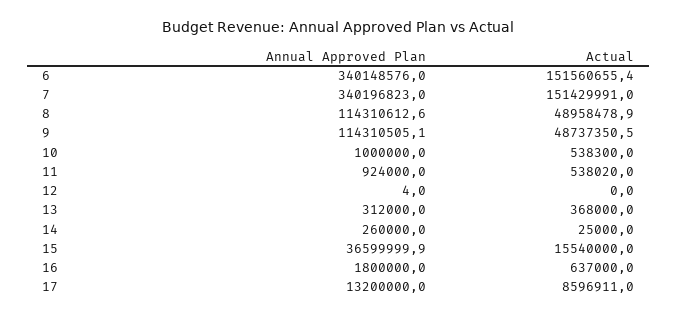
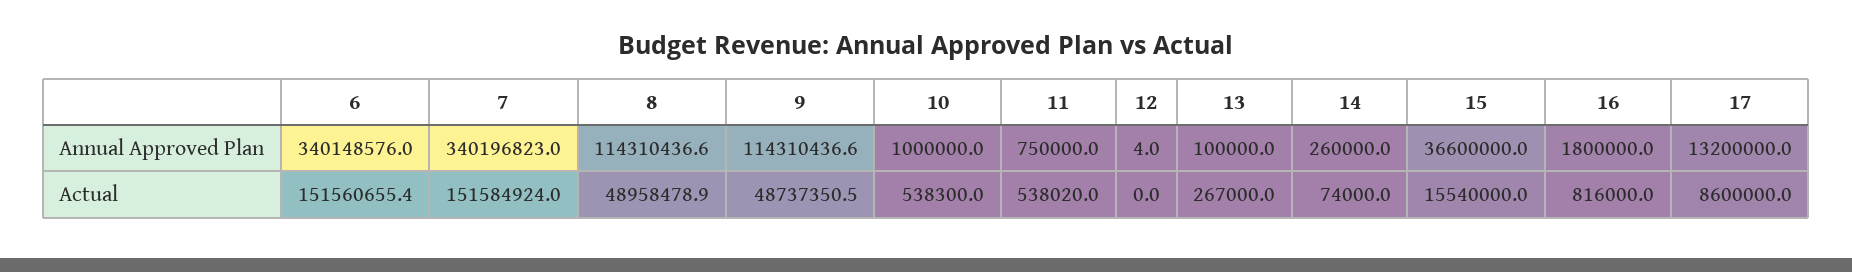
  {
    "Annual Approved Plan": {
      "6": 340148576,
      "7": 340196823,
-     "8": 114310612.6,
+     "8": 114310436.6,
-     "9": 114310505.1,
+     "9": 114310436.6,
      "10": 1000000,
-     "11": 924000,
+     "11": 750000,
      "12": 4,
-     "13": 312000,
+     "13": 100000,
      "14": 260000,
-     "15": 36599999.9,
+     "15": 36600000,
      "16": 1800000,
      "17": 13200000
    },
    "Actual": {
      "6": 151560655.4,
-     "7": 151429991,
+     "7": 151584924,
      "8": 48958478.9,
      "9": 48737350.5,
      "10": 538300,
      "11": 538020,
      "12": 0,
-     "13": 368000,
+     "13": 267000,
-     "14": 25000,
+     "14": 74000,
      "15": 15540000,
-     "16": 637000,
+     "16": 816000,
-     "17": 8596911
+     "17": 8600000
    }
  }

